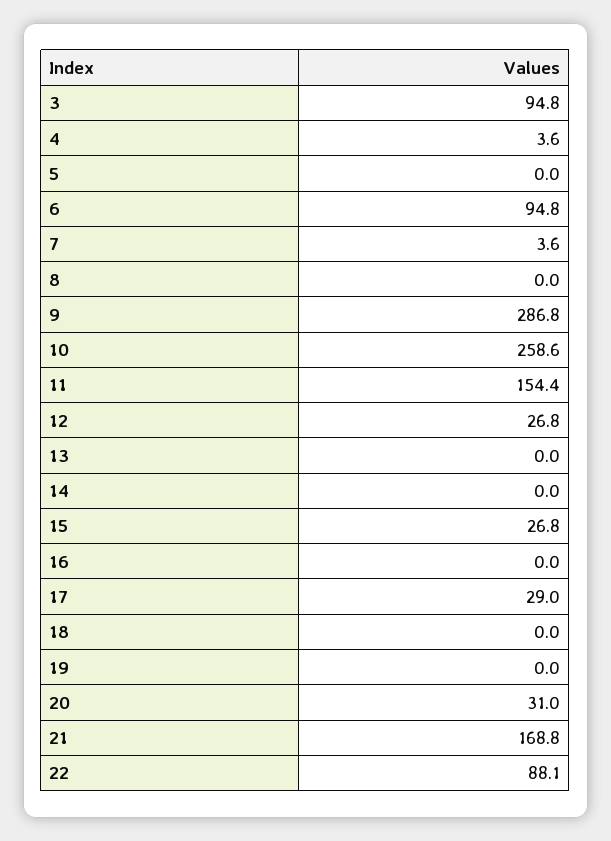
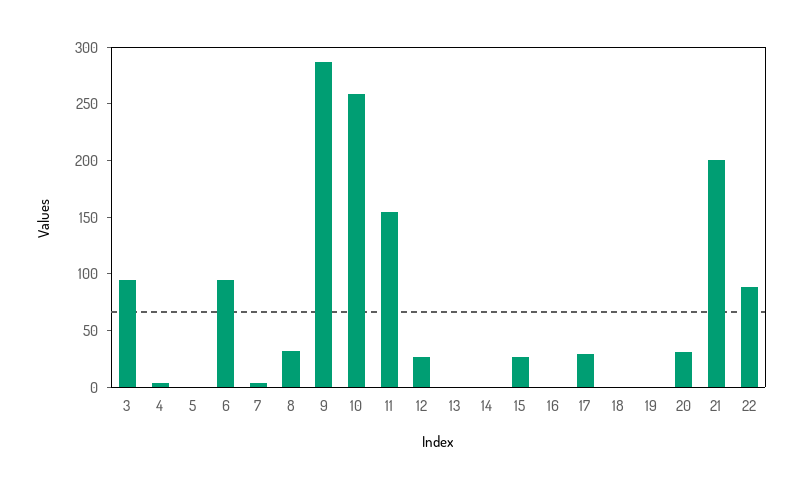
  {
    "3": 94.8,
    "4": 3.6,
    "5": 0,
    "6": 94.8,
    "7": 3.6,
-   "8": 0,
+   "8": 30,
    "9": 286.8,
    "10": 258.6,
    "11": 154.4,
    "12": 26.8,
    "13": 0,
    "14": 0,
    "15": 26.8,
    "16": 0,
    "17": 29,
    "18": 0,
    "19": 0,
    "20": 31,
-   "21": 168.8,
+   "21": 200,
    "22": 88.1
  }

